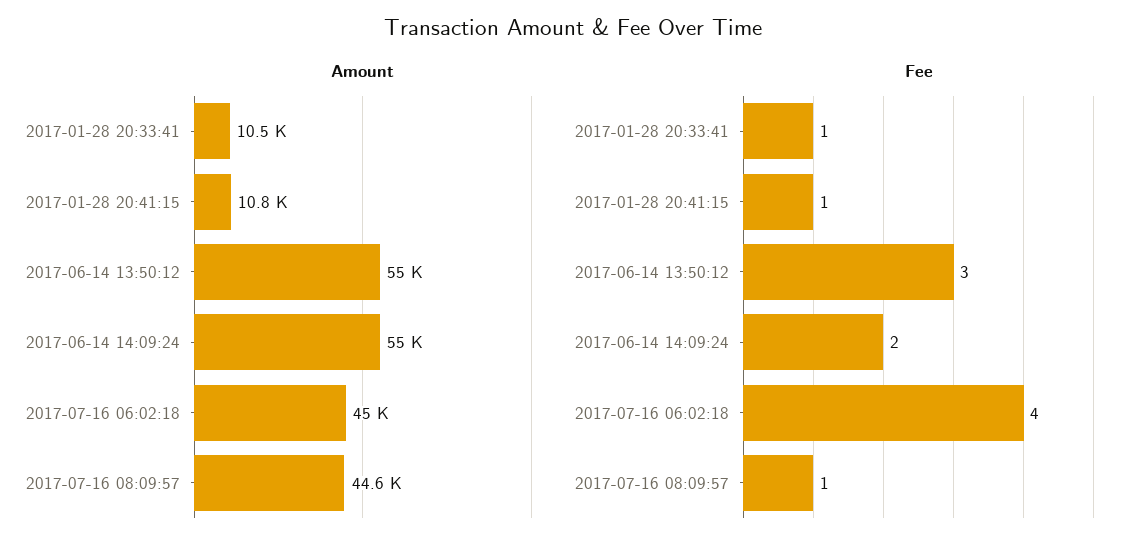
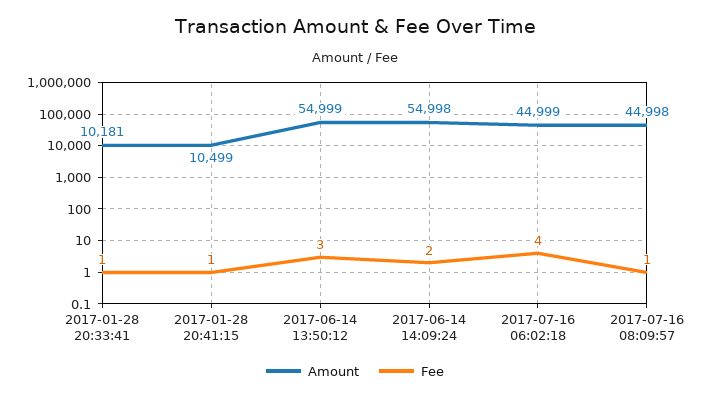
  {
    "Amount": {
-     "2017-01-28 20:33:41": 10500,
+     "2017-01-28 20:33:41": 10181,
-     "2017-01-28 20:41:15": 10800,
+     "2017-01-28 20:41:15": 10499,
      "2017-06-14 13:50:12": 54999,
      "2017-06-14 14:09:24": 54998,
      "2017-07-16 06:02:18": 44999,
-     "2017-07-16 08:09:57": 44600
+     "2017-07-16 08:09:57": 44998
    },
    "Fee": {
      "2017-01-28 20:33:41": 1,
      "2017-01-28 20:41:15": 1,
      "2017-06-14 13:50:12": 3,
      "2017-06-14 14:09:24": 2,
      "2017-07-16 06:02:18": 4,
      "2017-07-16 08:09:57": 1
    }
  }

